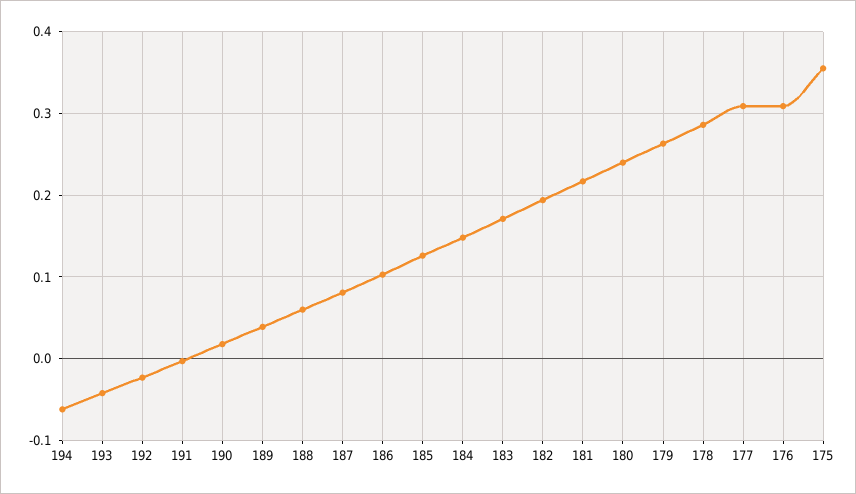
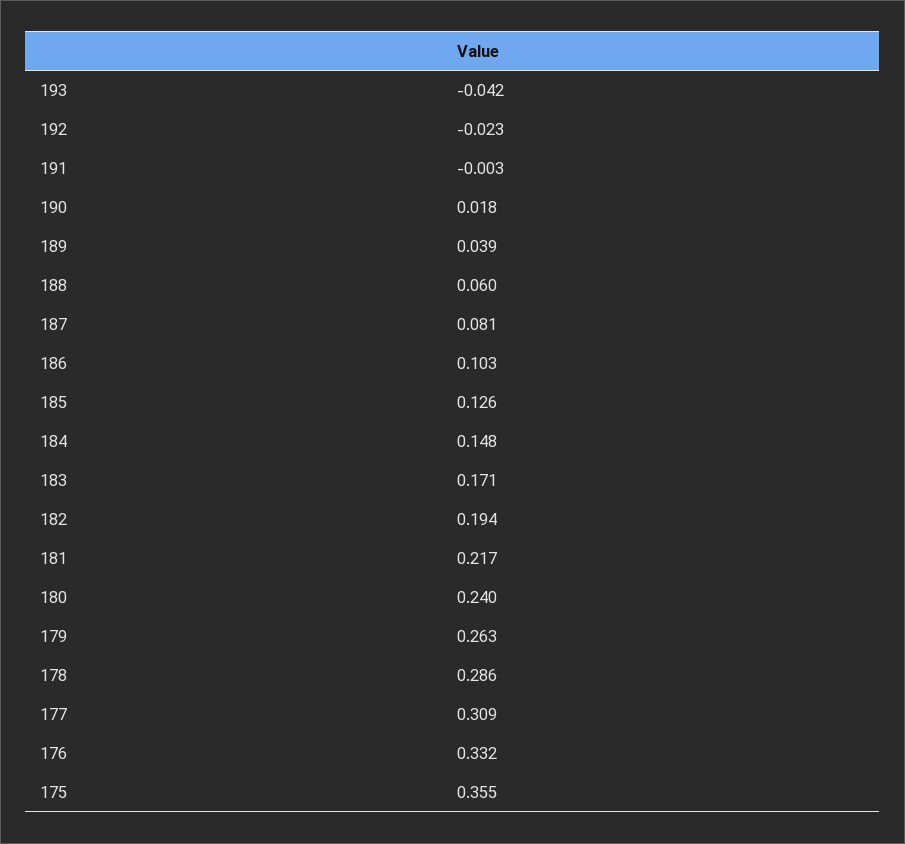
  {
-   "194": -0.06,
    "193": -0.042,
    "192": -0.023,
    "191": -0.003,
    "190": 0.018,
    "189": 0.039,
    "188": 0.06,
    "187": 0.081,
    "186": 0.103,
    "185": 0.126,
    "184": 0.148,
    "183": 0.171,
    "182": 0.194,
    "181": 0.217,
    "180": 0.24,
    "179": 0.263,
    "178": 0.286,
    "177": 0.309,
-   "176": 0.31,
+   "176": 0.332,
    "175": 0.355
  }

